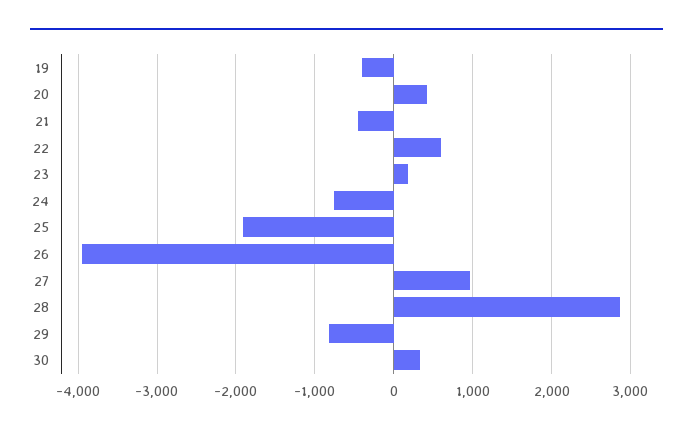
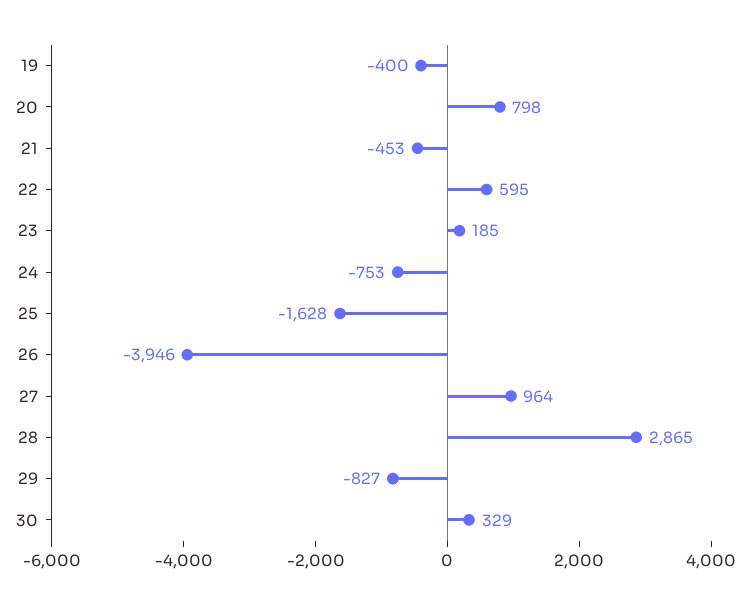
  {
    "19": -400,
-   "20": 400,
+   "20": 798,
    "21": -453,
    "22": 595,
    "23": 185,
    "24": -753,
-   "25": -1900,
+   "25": -1628,
    "26": -3946,
    "27": 964,
    "28": 2865,
    "29": -827,
    "30": 329
  }

